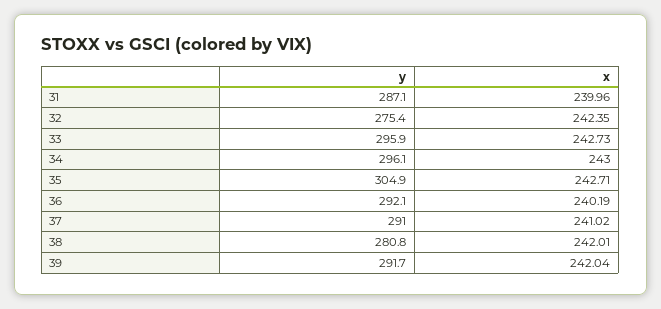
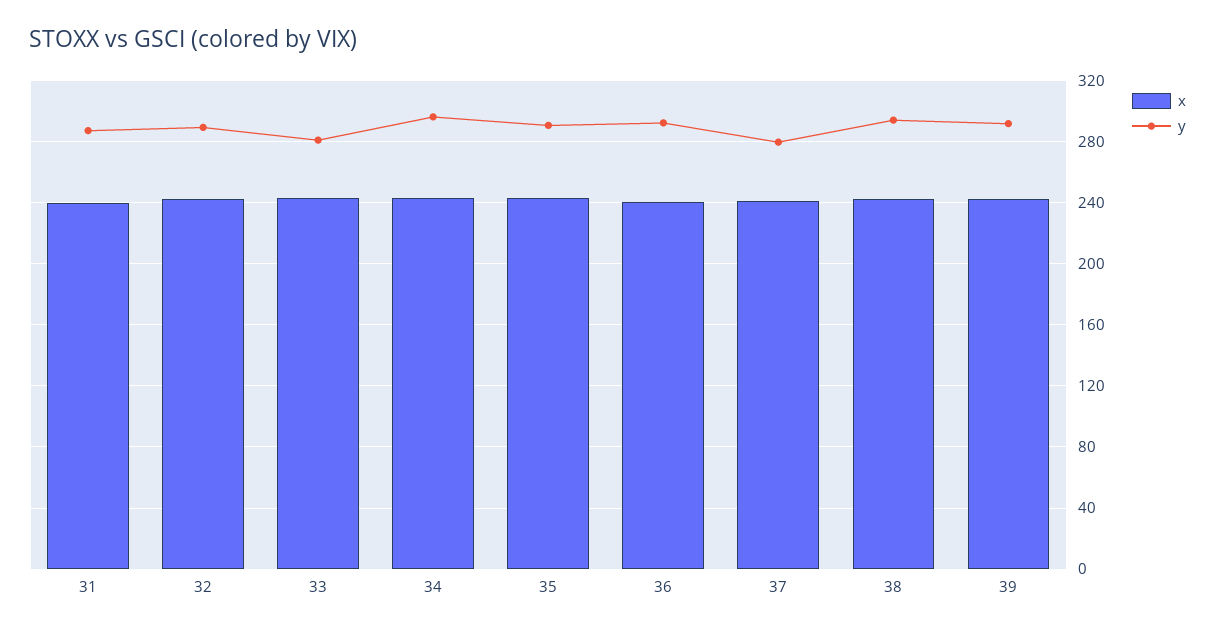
  {
    "y": {
      "31": 287.1,
-     "32": 275.4,
+     "32": 290,
-     "33": 295.9,
+     "33": 280,
      "34": 296.1,
-     "35": 304.9,
+     "35": 290,
      "36": 292.1,
-     "37": 291,
+     "37": 280,
-     "38": 280.8,
+     "38": 295,
      "39": 291.7
    },
    "x": {
      "31": 239.96,
      "32": 242.35,
      "33": 242.73,
      "34": 243,
      "35": 242.71,
      "36": 240.19,
      "37": 241.02,
      "38": 242.01,
      "39": 242.04
    }
  }

